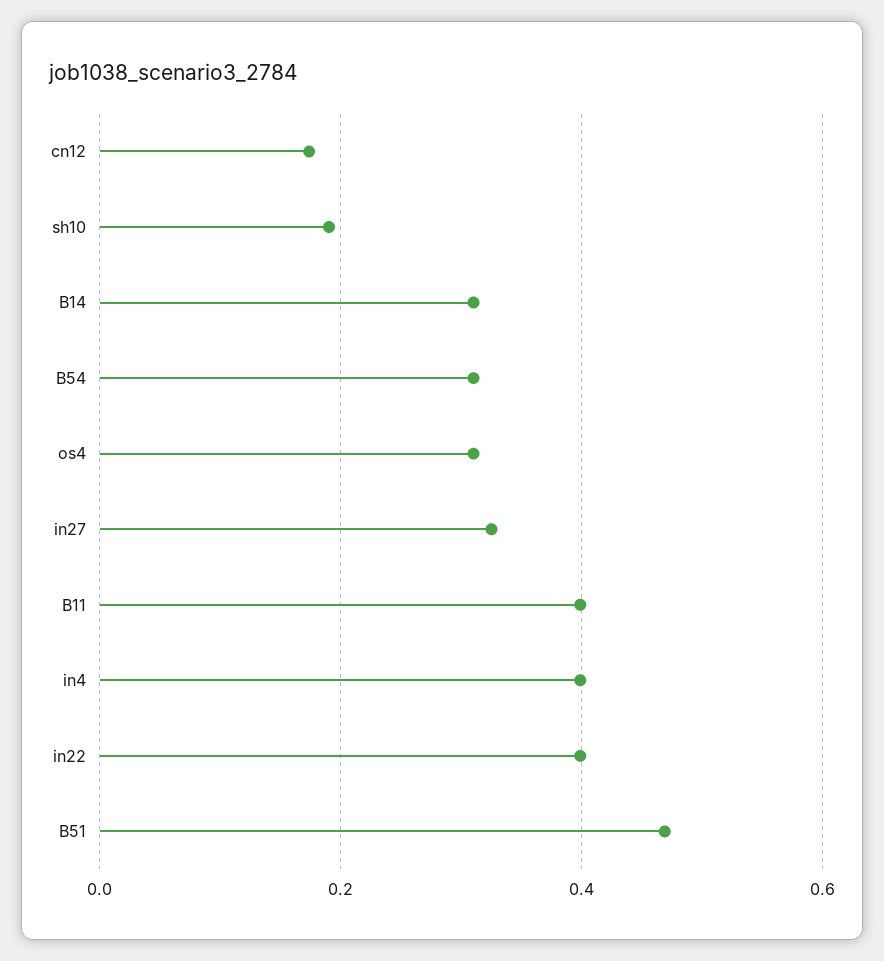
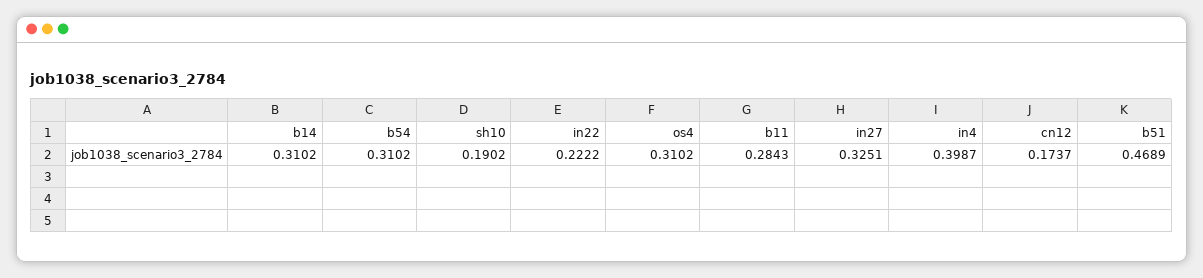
  {
    "cn12": 0.1737,
    "sh10": 0.1902,
    "B14": 0.3102,
    "B54": 0.3102,
    "os4": 0.3102,
    "in27": 0.3251,
-   "B11": 0.4,
+   "B11": 0.2843,
    "in4": 0.3987,
-   "in22": 0.4,
+   "in22": 0.2222,
    "B51": 0.4689
  }

